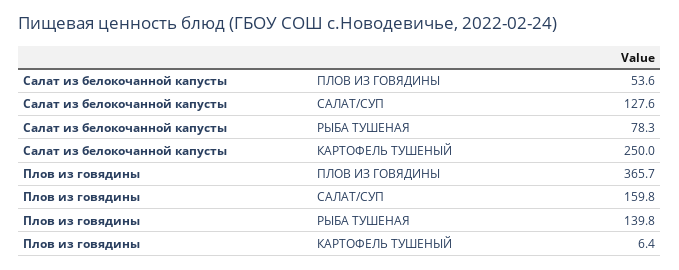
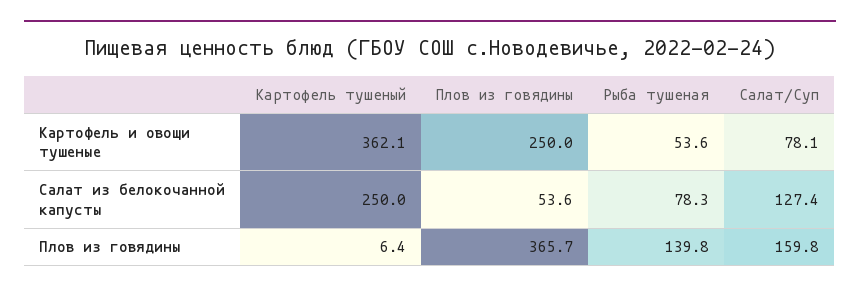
  {
    "Салат из белокочанной капусты": {
      "ПЛОВ ИЗ ГОВЯДИНЫ": 53.6,
-     "САЛАТ/СУП": 127.6,
+     "САЛАТ/СУП": 127.4,
      "РЫБА ТУШЕНАЯ": 78.3,
      "КАРТОФЕЛЬ ТУШЕНЫЙ": 250
    },
    "Плов из говядины": {
      "ПЛОВ ИЗ ГОВЯДИНЫ": 365.7,
      "САЛАТ/СУП": 159.8,
      "РЫБА ТУШЕНАЯ": 139.8,
      "КАРТОФЕЛЬ ТУШЕНЫЙ": 6.4
-   }
+   },
+   "Картофель и овощи тушеные": {
+     "КАРТОФЕЛЬ ТУШЕНЫЙ": 362.1,
+     "ПЛОВ ИЗ ГОВЯДИНЫ": 250,
+     "РЫБА ТУШЕНАЯ": 53.6,
+     "САЛАТ/СУП": 78.1
+   }
  }

